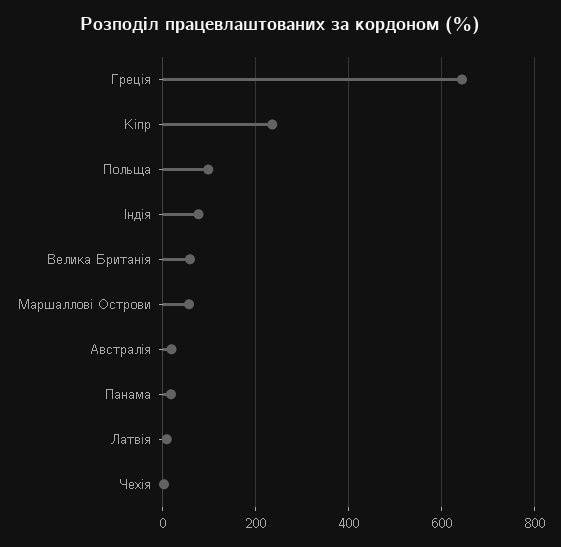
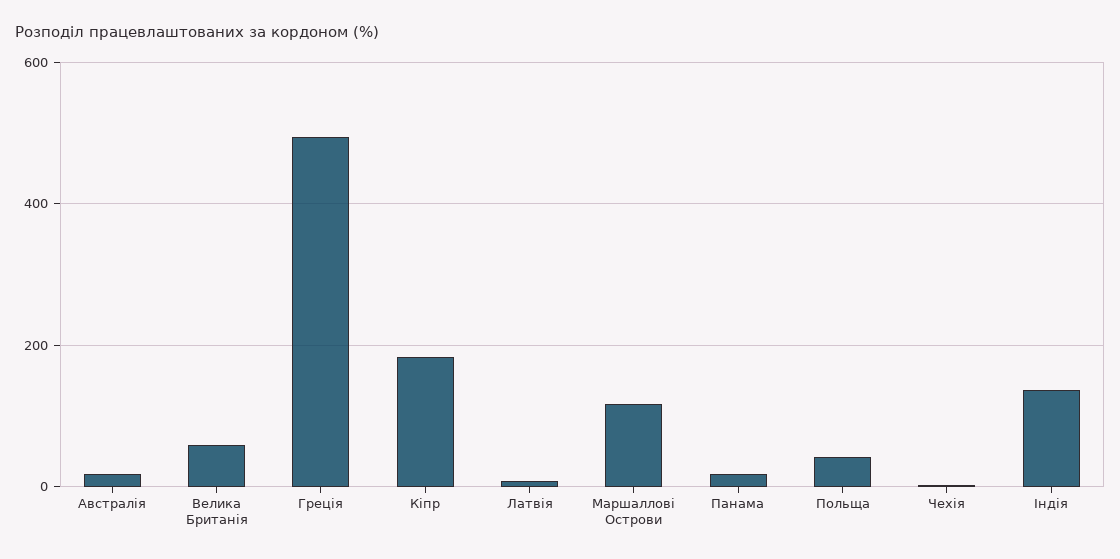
  {
-   "Греція": 640,
+   "Греція": 500,
-   "Кіпр": 240,
+   "Кіпр": 180,
-   "Польща": 100,
+   "Польща": 40,
-   "Індія": 80,
+   "Індія": 140,
    "Велика Британія": 60,
-   "Маршаллові Острови": 60,
+   "Маршаллові Острови": 120,
    "Австралія": 20,
    "Панама": 20,
    "Латвія": 0,
    "Чехія": 0
  }

